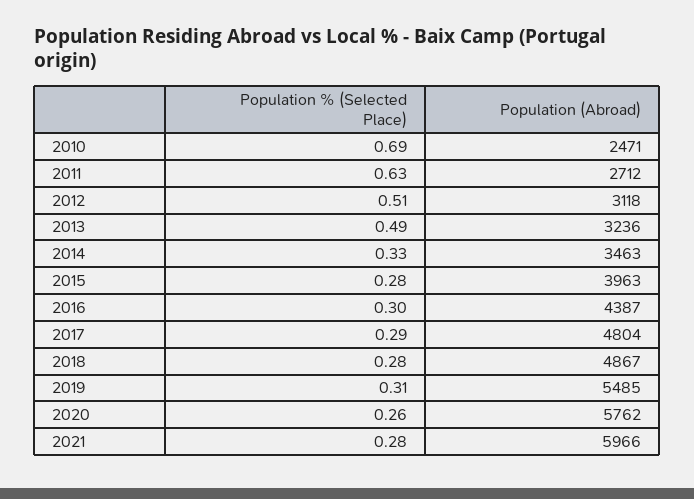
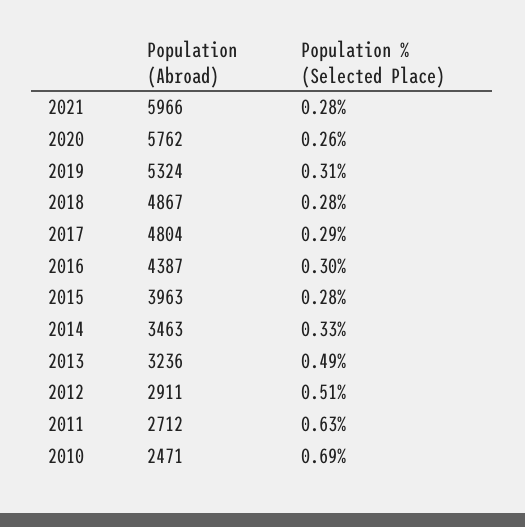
  {
    "Population % (Selected Place)": {
      "2010": 0.69,
      "2011": 0.63,
      "2012": 0.51,
      "2013": 0.49,
      "2014": 0.33,
      "2015": 0.28,
      "2016": 0.3,
      "2017": 0.29,
      "2018": 0.28,
      "2019": 0.31,
      "2020": 0.26,
      "2021": 0.28
    },
    "Population (Abroad)": {
      "2010": 2471,
      "2011": 2712,
-     "2012": 3118,
+     "2012": 2911,
      "2013": 3236,
      "2014": 3463,
      "2015": 3963,
      "2016": 4387,
      "2017": 4804,
      "2018": 4867,
-     "2019": 5485,
+     "2019": 5324,
      "2020": 5762,
      "2021": 5966
    }
  }

